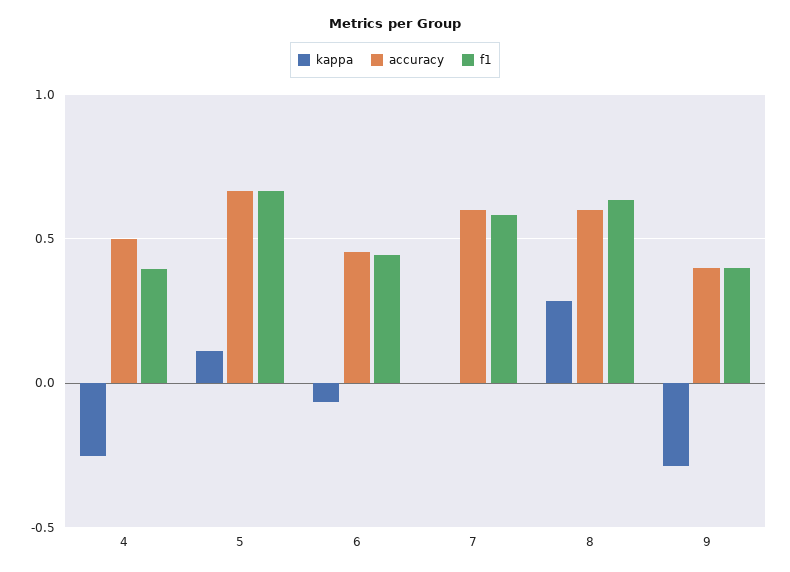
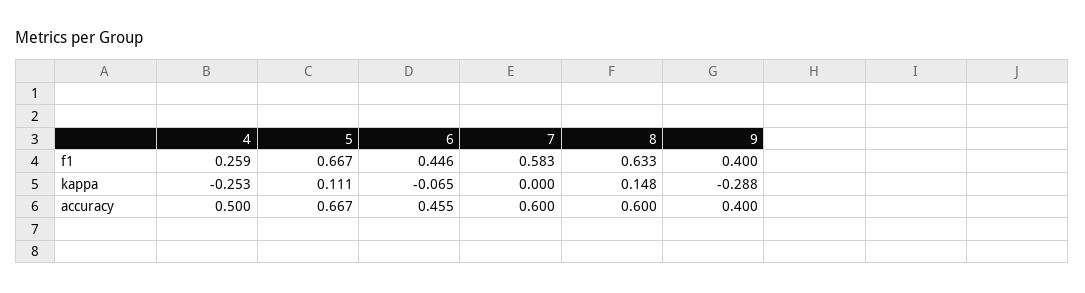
  {
    "kappa": {
      "4": -0.253,
      "5": 0.111,
      "6": -0.065,
      "7": 0,
-     "8": 0.3,
+     "8": 0.148,
      "9": -0.288
    },
    "accuracy": {
      "4": 0.5,
      "5": 0.667,
      "6": 0.455,
      "7": 0.6,
      "8": 0.6,
      "9": 0.4
    },
    "f1": {
-     "4": 0.4,
+     "4": 0.259,
      "5": 0.667,
      "6": 0.446,
      "7": 0.583,
      "8": 0.633,
      "9": 0.4
    }
  }

